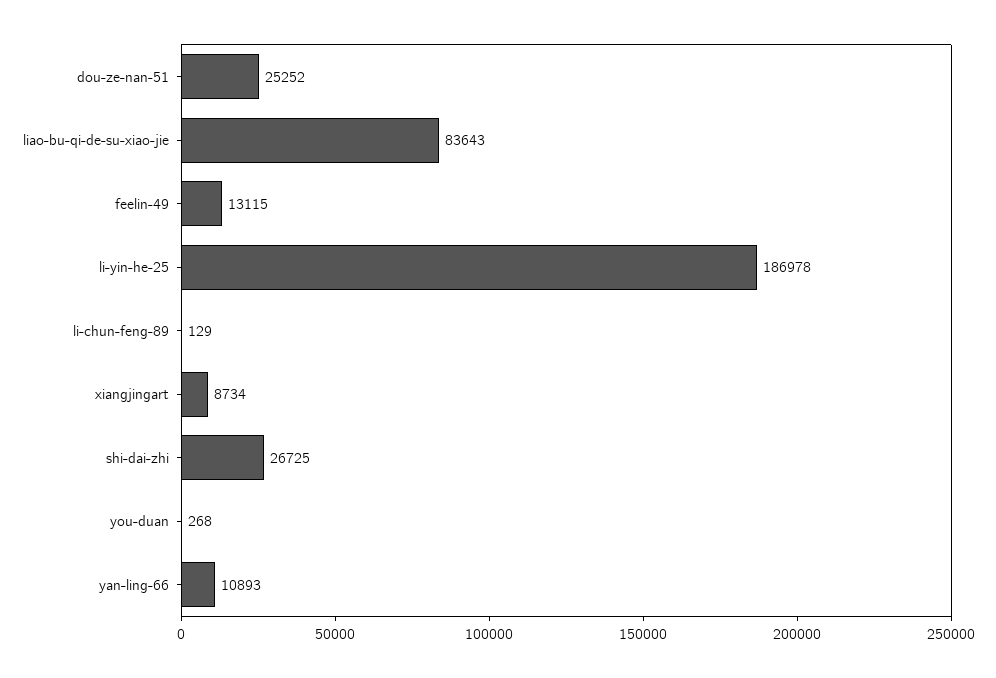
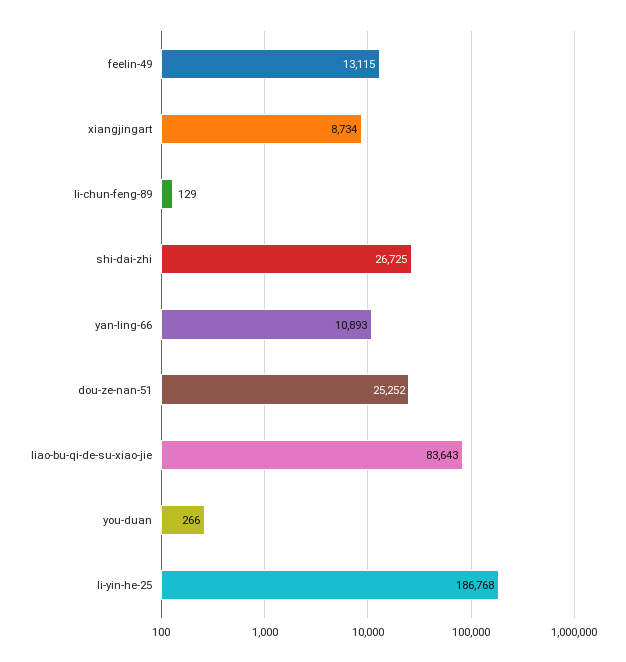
  {
    "dou-ze-nan-51": 25252,
    "liao-bu-qi-de-su-xiao-jie": 83643,
    "feelin-49": 13115,
-   "li-yin-he-25": 186978,
+   "li-yin-he-25": 186768,
    "li-chun-feng-89": 129,
    "xiangjingart": 8734,
    "shi-dai-zhi": 26725,
-   "you-duan": 268,
+   "you-duan": 266,
    "yan-ling-66": 10893
  }

